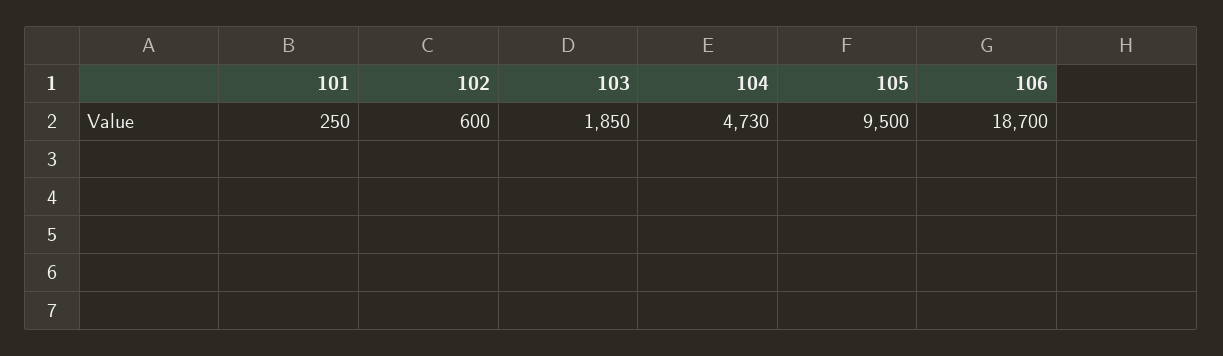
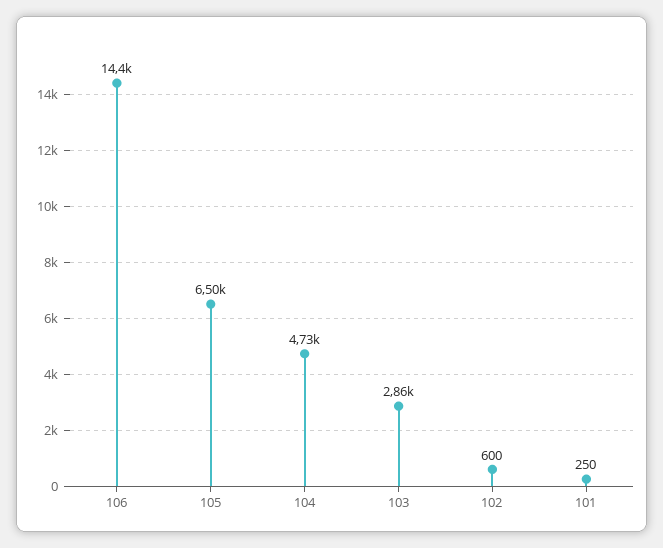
  {
    "101": 250,
    "102": 600,
-   "103": 1850,
+   "103": 2860,
    "104": 4730,
-   "105": 9500,
+   "105": 6500,
-   "106": 18700
+   "106": 14400
  }

